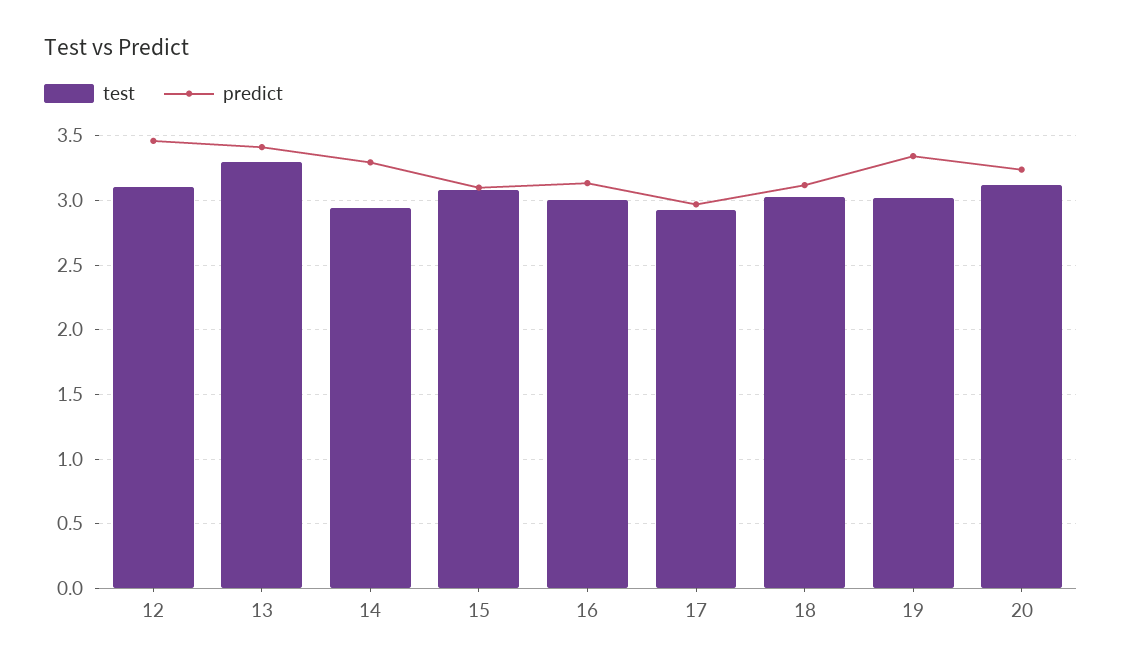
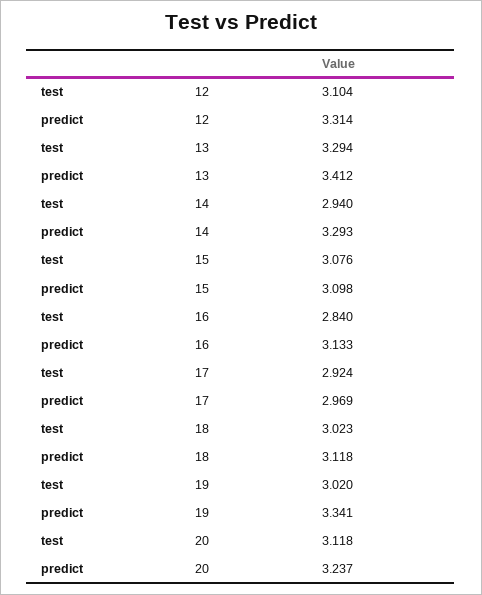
  {
    "test": {
      "12": 3.104,
      "13": 3.294,
      "14": 2.94,
      "15": 3.076,
-     "16": 3,
+     "16": 2.84,
      "17": 2.924,
      "18": 3.023,
      "19": 3.02,
      "20": 3.118
    },
    "predict": {
-     "12": 3.45,
+     "12": 3.314,
      "13": 3.412,
      "14": 3.293,
      "15": 3.098,
      "16": 3.133,
      "17": 2.969,
      "18": 3.118,
      "19": 3.341,
      "20": 3.237
    }
  }

